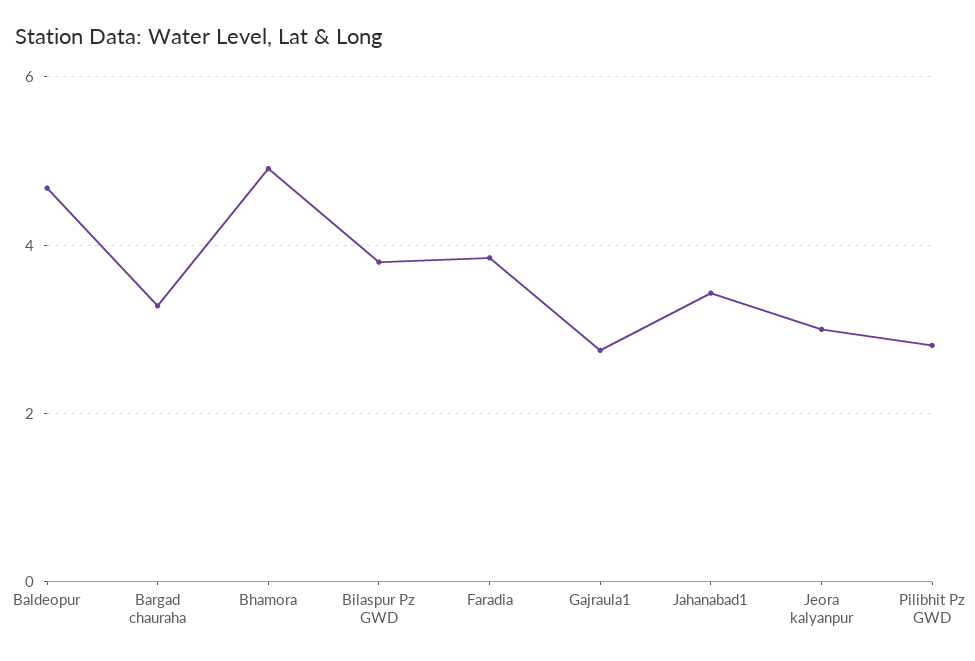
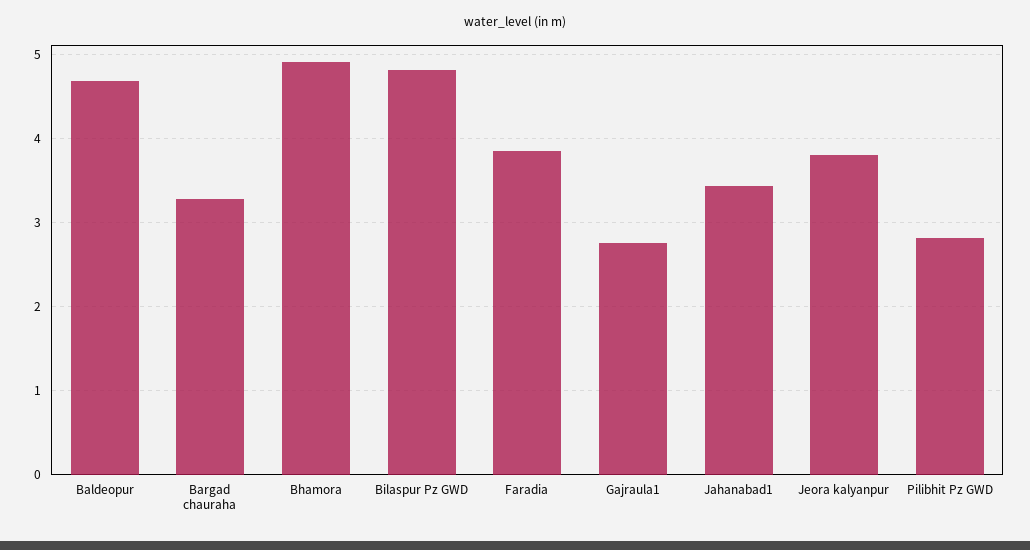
  {
    "Baldeopur": 4.7,
    "Bargad chauraha": 3.3,
    "Bhamora": 4.9,
-   "Bilaspur Pz GWD": 3.8,
+   "Bilaspur Pz GWD": 4.8,
    "Faradia": 3.9,
    "Gajraula1": 2.8,
    "Jahanabad1": 3.4,
-   "Jeora kalyanpur": 3,
+   "Jeora kalyanpur": 3.8,
    "Pilibhit Pz GWD": 2.8
  }

